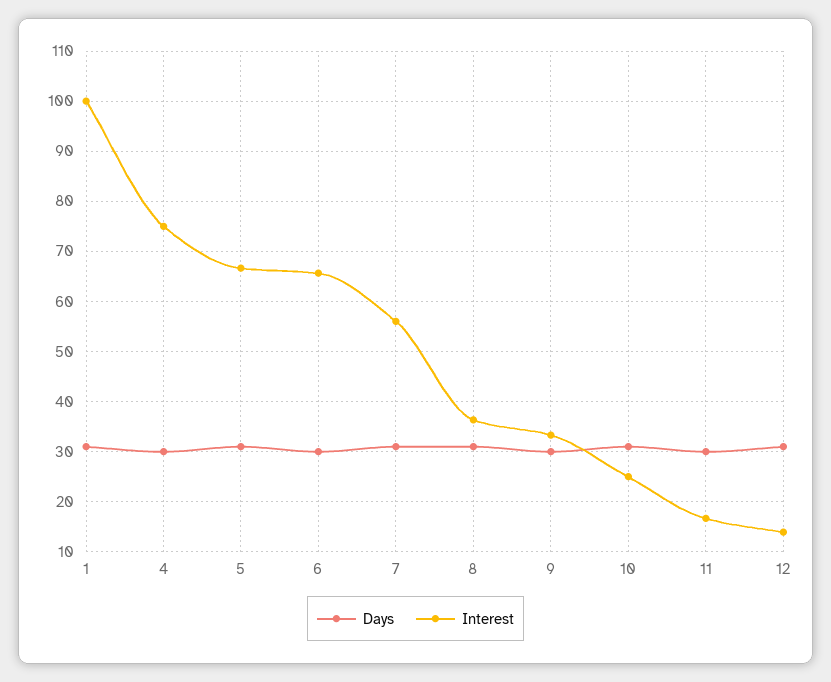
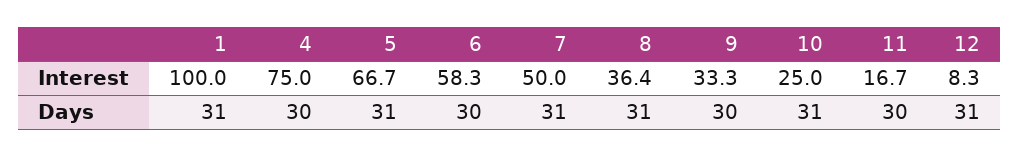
  {
    "Days": {
      "1": 31,
      "4": 30,
      "5": 31,
      "6": 30,
      "7": 31,
      "8": 31,
      "9": 30,
      "10": 31,
      "11": 30,
      "12": 31
    },
    "Interest": {
      "1": 100,
      "4": 75,
      "5": 66.7,
-     "6": 66,
+     "6": 58.3,
-     "7": 56,
+     "7": 50,
      "8": 36.4,
      "9": 33.3,
      "10": 25,
      "11": 16.7,
-     "12": 14
+     "12": 8.3
    }
  }

